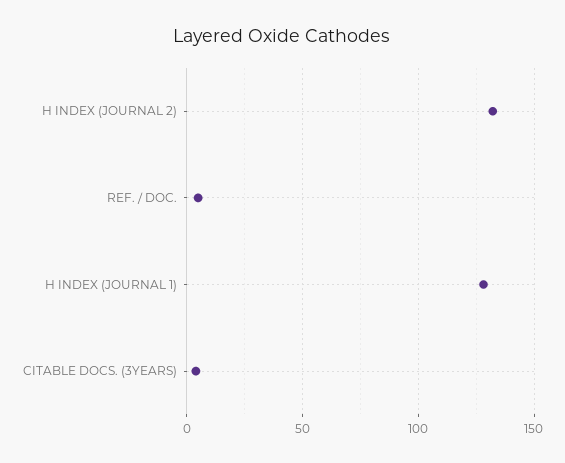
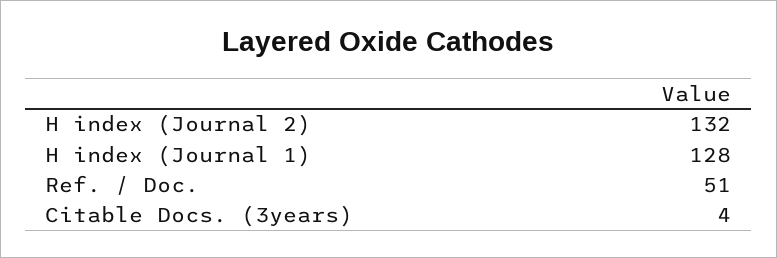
  {
    "H INDEX (JOURNAL 2)": 132,
-   "REF. / DOC.": 5,
+   "REF. / DOC.": 51,
    "H INDEX (JOURNAL 1)": 128,
    "CITABLE DOCS. (3YEARS)": 4
  }

